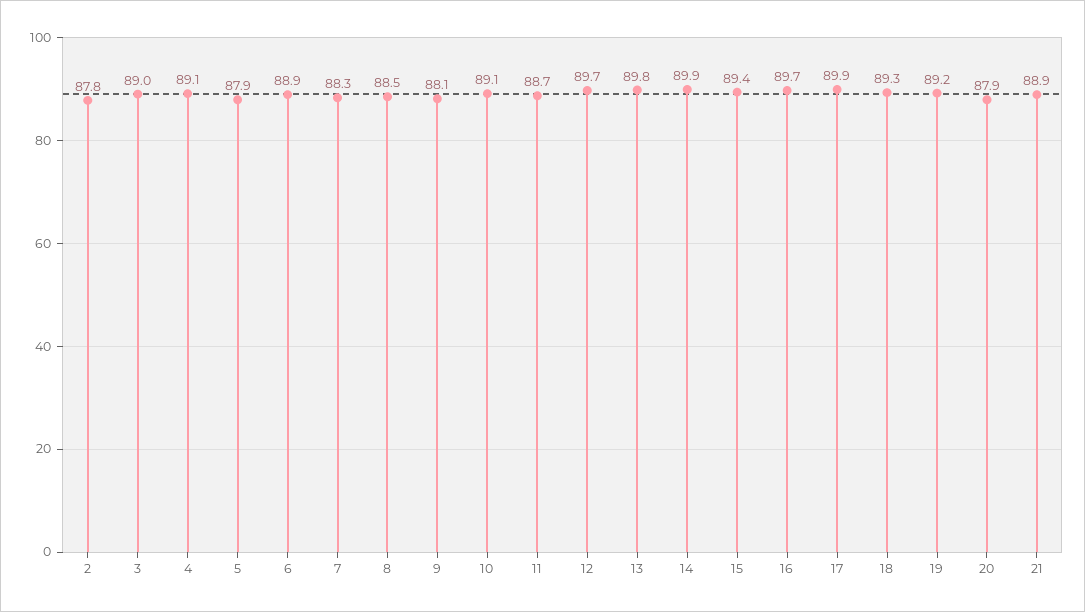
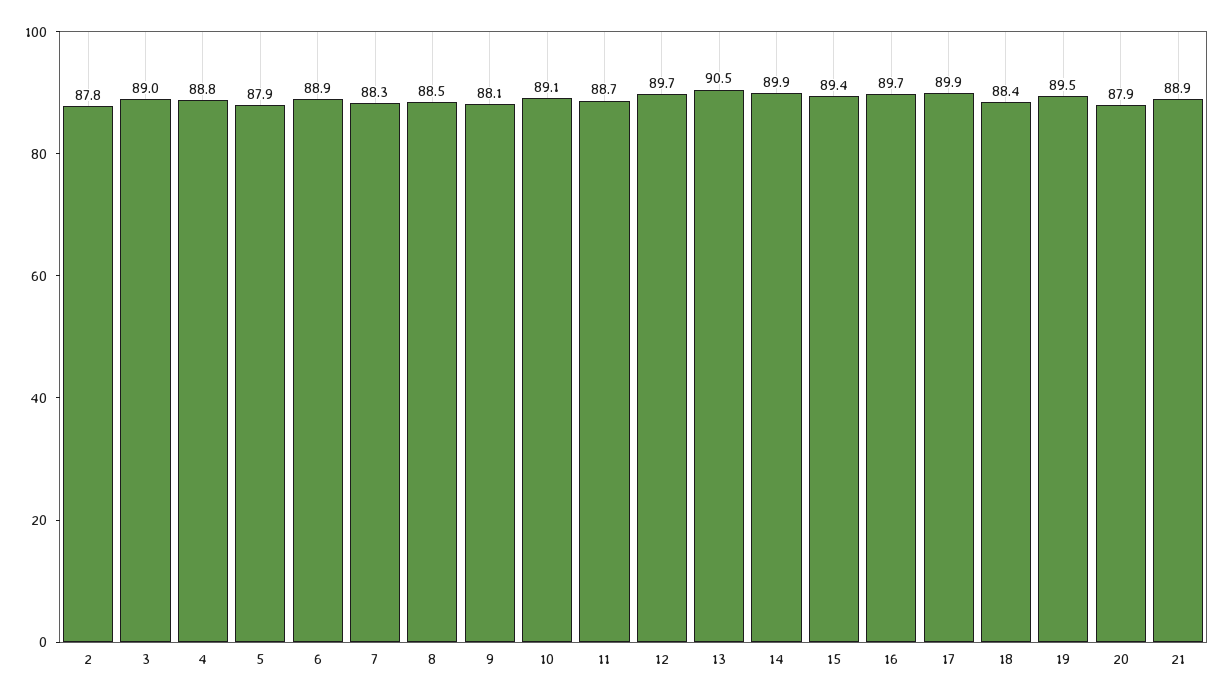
  {
    "2": 87.8,
    "3": 89,
-   "4": 89.1,
+   "4": 88.8,
    "5": 87.9,
    "6": 88.9,
    "7": 88.3,
    "8": 88.5,
    "9": 88.1,
    "10": 89.1,
    "11": 88.7,
    "12": 89.7,
-   "13": 89.8,
+   "13": 90.5,
    "14": 89.9,
    "15": 89.4,
    "16": 89.7,
    "17": 89.9,
-   "18": 89.3,
+   "18": 88.4,
-   "19": 89.2,
+   "19": 89.5,
    "20": 87.9,
    "21": 88.9
  }

